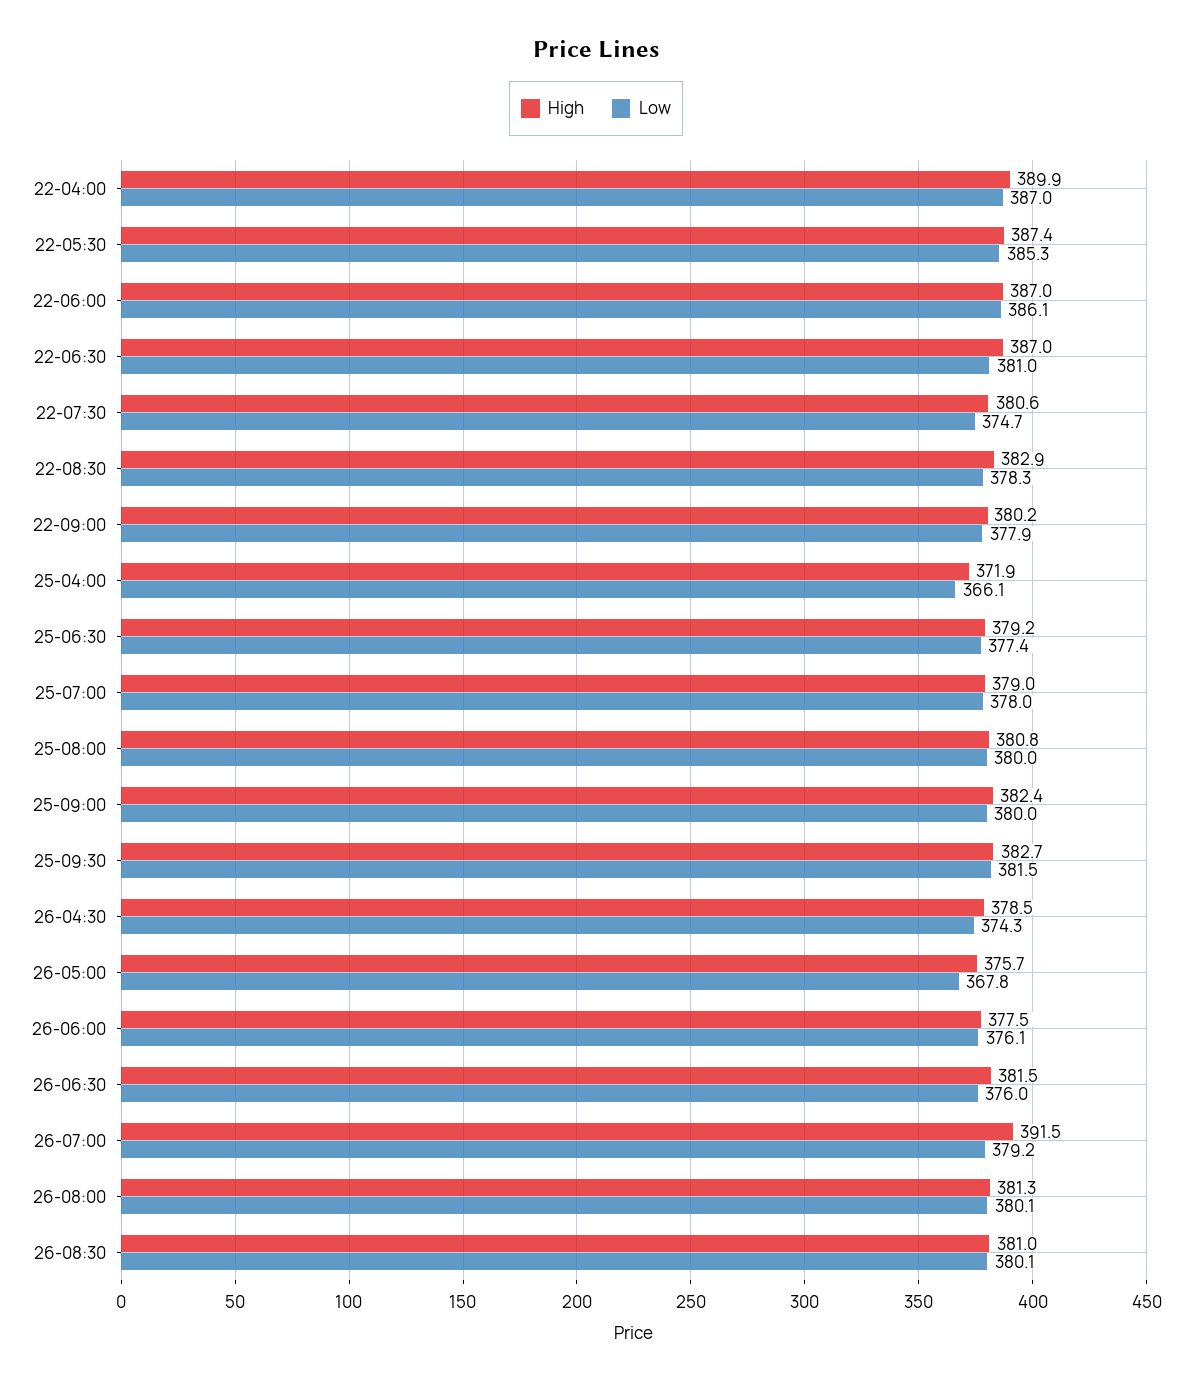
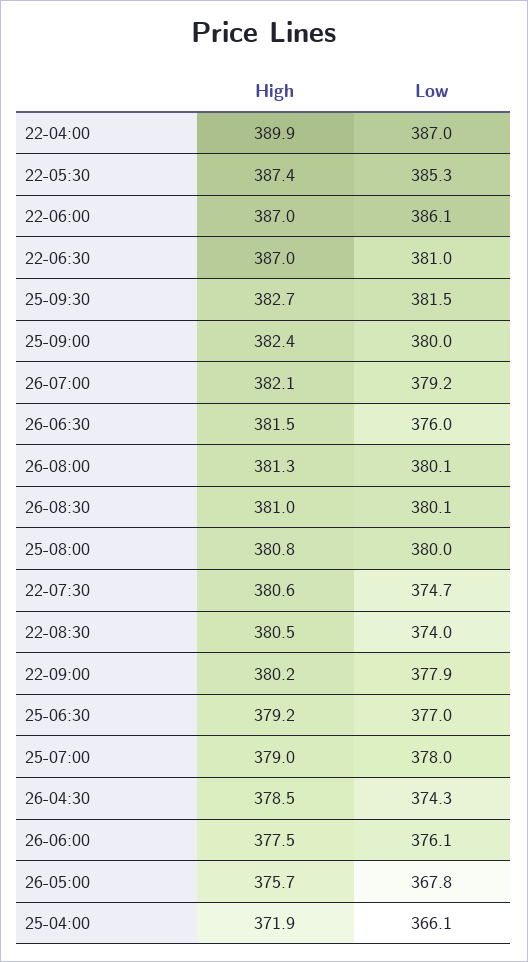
  {
    "High": {
      "22-04:00": 389.9,
      "22-05:30": 387.4,
      "22-06:00": 387,
      "22-06:30": 387,
      "22-07:30": 380.6,
-     "22-08:30": 382.9,
+     "22-08:30": 380.5,
      "22-09:00": 380.2,
      "25-04:00": 371.9,
      "25-06:30": 379.2,
      "25-07:00": 379,
      "25-08:00": 380.8,
      "25-09:00": 382.4,
      "25-09:30": 382.7,
      "26-04:30": 378.5,
      "26-05:00": 375.7,
      "26-06:00": 377.5,
      "26-06:30": 381.5,
-     "26-07:00": 391.5,
+     "26-07:00": 382.1,
      "26-08:00": 381.3,
      "26-08:30": 381
    },
    "Low": {
      "22-04:00": 387,
      "22-05:30": 385.3,
      "22-06:00": 386.1,
      "22-06:30": 381,
      "22-07:30": 374.7,
-     "22-08:30": 378.3,
+     "22-08:30": 374,
      "22-09:00": 377.9,
      "25-04:00": 366.1,
-     "25-06:30": 377.4,
+     "25-06:30": 377,
      "25-07:00": 378,
      "25-08:00": 380,
      "25-09:00": 380,
      "25-09:30": 381.5,
      "26-04:30": 374.3,
      "26-05:00": 367.8,
      "26-06:00": 376.1,
      "26-06:30": 376,
      "26-07:00": 379.2,
      "26-08:00": 380.1,
      "26-08:30": 380.1
    }
  }

